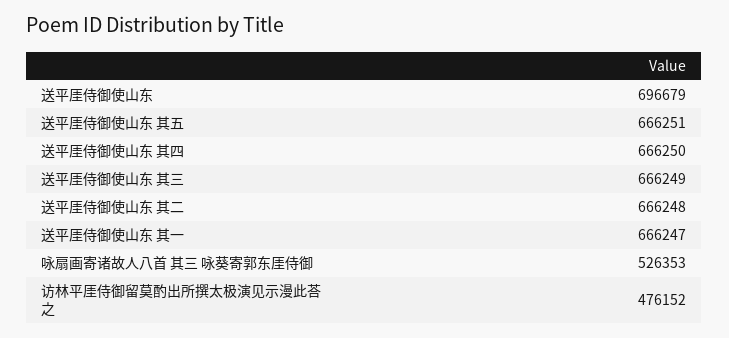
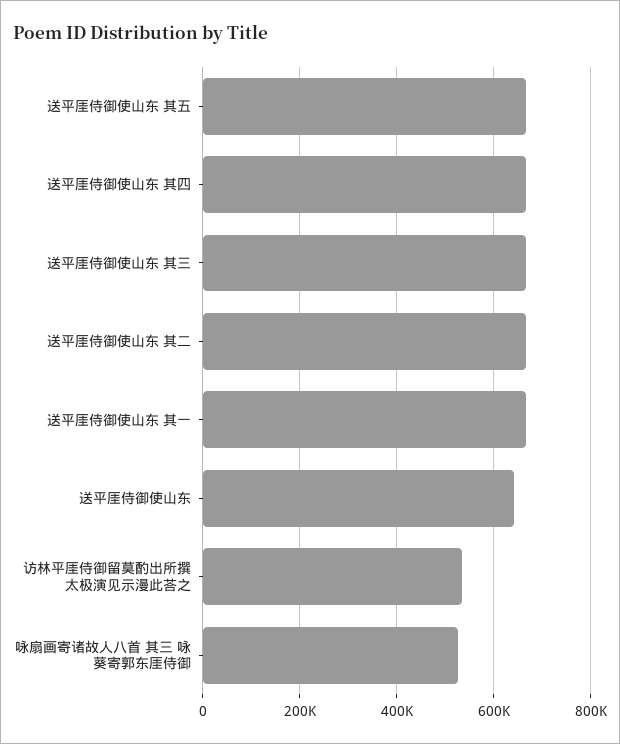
  {
-   "送平厓侍御使山东": 696679,
+   "送平厓侍御使山东": 640000,
    "送平厓侍御使山东 其五": 666251,
    "送平厓侍御使山东 其四": 666250,
    "送平厓侍御使山东 其三": 666249,
    "送平厓侍御使山东 其二": 666248,
    "送平厓侍御使山东 其一": 666247,
    "咏扇画寄诸故人八首 其三 咏葵寄郭东厓侍御": 526353,
-   "访林平厓侍御留莫酌出所撰太极演见示漫此荅之": 476152
+   "访林平厓侍御留莫酌出所撰太极演见示漫此荅之": 540000
  }

